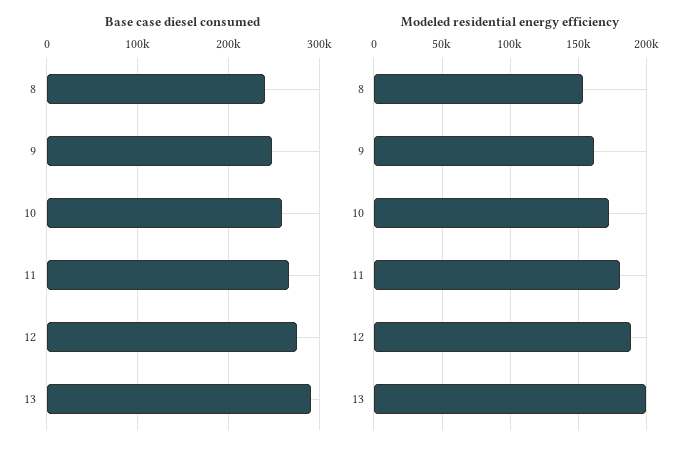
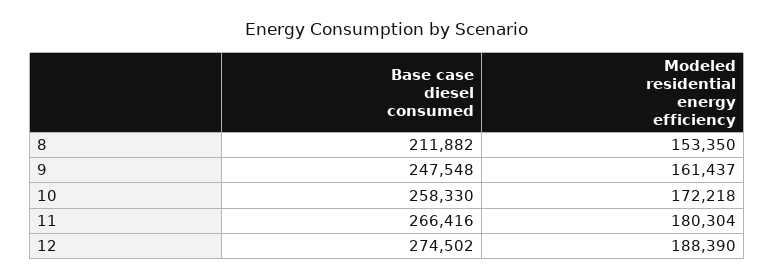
  {
    "Base case diesel consumed": {
-     "8": 240000,
+     "8": 211882,
      "9": 247548,
      "10": 258330,
      "11": 266416,
-     "12": 274502,
+     "12": 274502
-     "13": 290000
    },
    "Modeled residential energy efficiency": {
      "8": 153350,
      "9": 161437,
      "10": 172218,
      "11": 180304,
-     "12": 188390,
+     "12": 188390
-     "13": 200000
    }
  }

